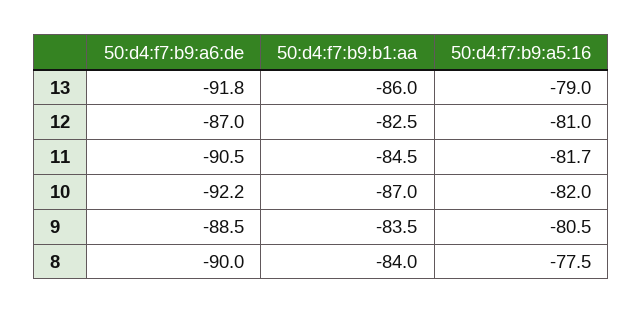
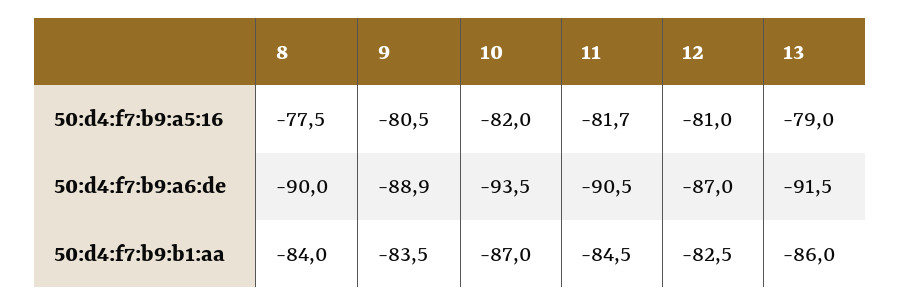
  {
    "50:d4:f7:b9:a6:de": {
-     "13": -91.8,
+     "13": -91.5,
      "12": -87,
      "11": -90.5,
-     "10": -92.2,
+     "10": -93.5,
-     "9": -88.5,
+     "9": -88.9,
      "8": -90
    },
    "50:d4:f7:b9:b1:aa": {
      "13": -86,
      "12": -82.5,
      "11": -84.5,
      "10": -87,
      "9": -83.5,
      "8": -84
    },
    "50:d4:f7:b9:a5:16": {
      "13": -79,
      "12": -81,
      "11": -81.7,
      "10": -82,
      "9": -80.5,
      "8": -77.5
    }
  }

